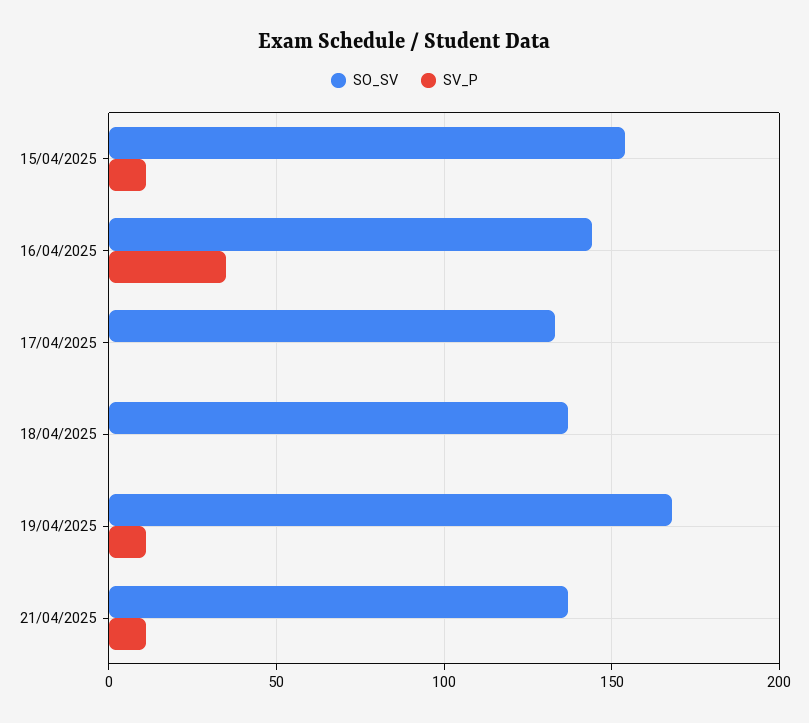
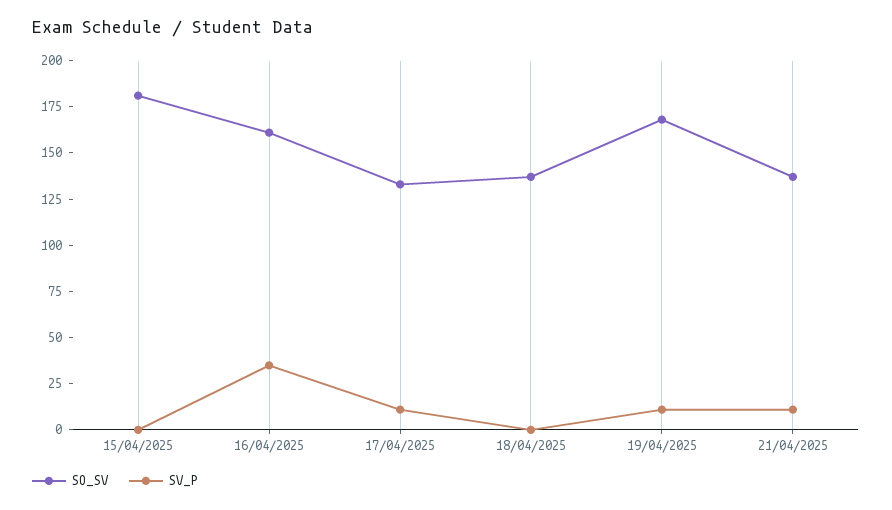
  {
    "SO_SV": {
-     "15/04/2025": 155,
+     "15/04/2025": 180,
-     "16/04/2025": 145,
+     "16/04/2025": 160,
      "17/04/2025": 135,
      "18/04/2025": 135,
      "19/04/2025": 170,
      "21/04/2025": 135
    },
    "SV_P": {
-     "15/04/2025": 10,
+     "15/04/2025": 0,
      "16/04/2025": 35,
-     "17/04/2025": 0,
+     "17/04/2025": 10,
      "18/04/2025": 0,
      "19/04/2025": 10,
      "21/04/2025": 10
    }
  }

